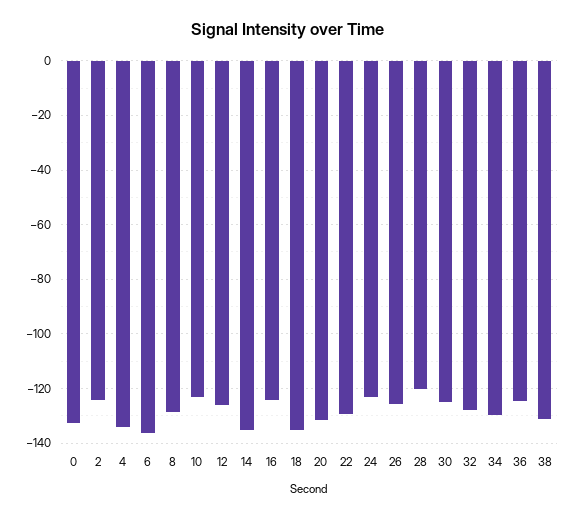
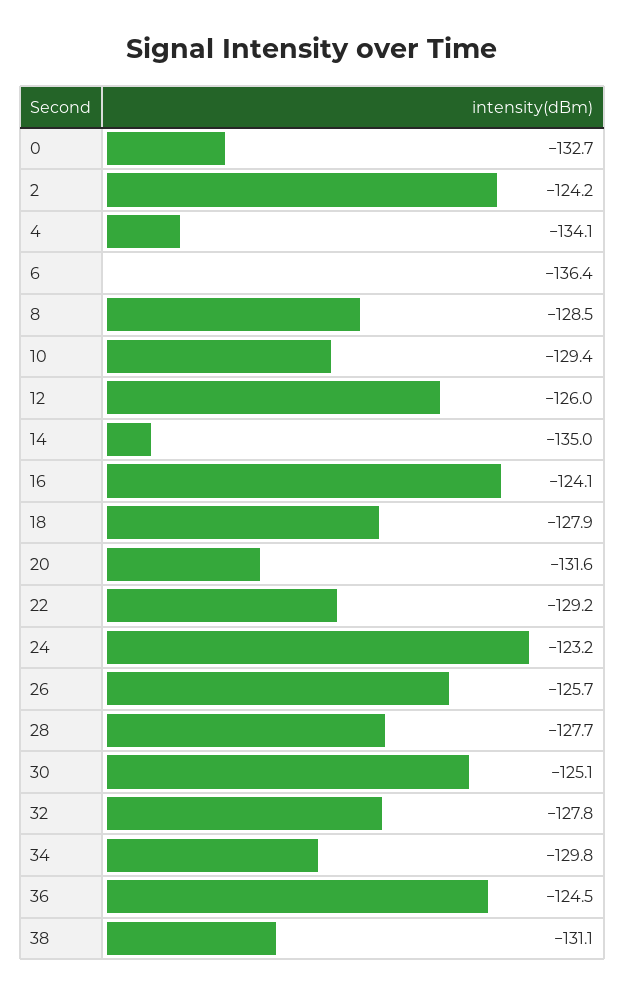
  {
    "0": -132.7,
    "2": -124.2,
    "4": -134.1,
    "6": -136.4,
    "8": -128.5,
-   "10": -122.5,
+   "10": -129.4,
    "12": -126,
    "14": -135,
    "16": -124.1,
-   "18": -135,
+   "18": -127.9,
    "20": -131.6,
    "22": -129.2,
    "24": -123.2,
    "26": -125.7,
-   "28": -120,
+   "28": -127.7,
    "30": -125.1,
    "32": -127.8,
    "34": -129.8,
    "36": -124.5,
    "38": -131.1
  }

